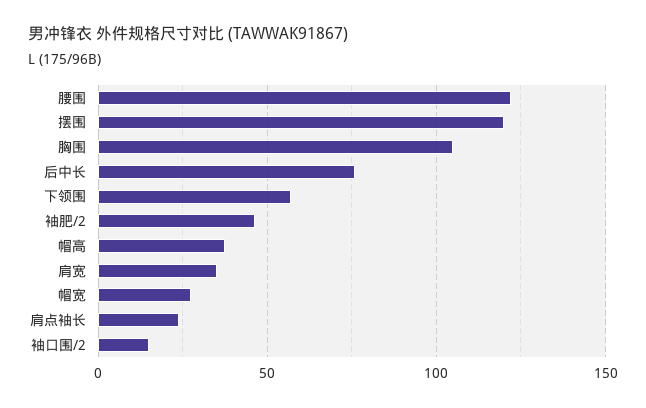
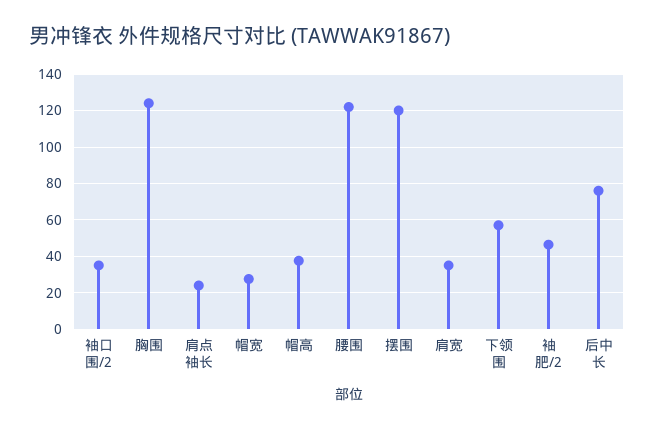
  {
    "腰围": 120,
    "摆围": 120,
-   "胸围": 105,
+   "胸围": 125,
    "后中长": 75,
    "下领围": 55,
    "袖肥/2": 45,
    "帽高": 40,
    "肩宽": 35,
    "帽宽": 30,
    "肩点袖长": 25,
-   "袖口围/2": 15
+   "袖口围/2": 35
  }

